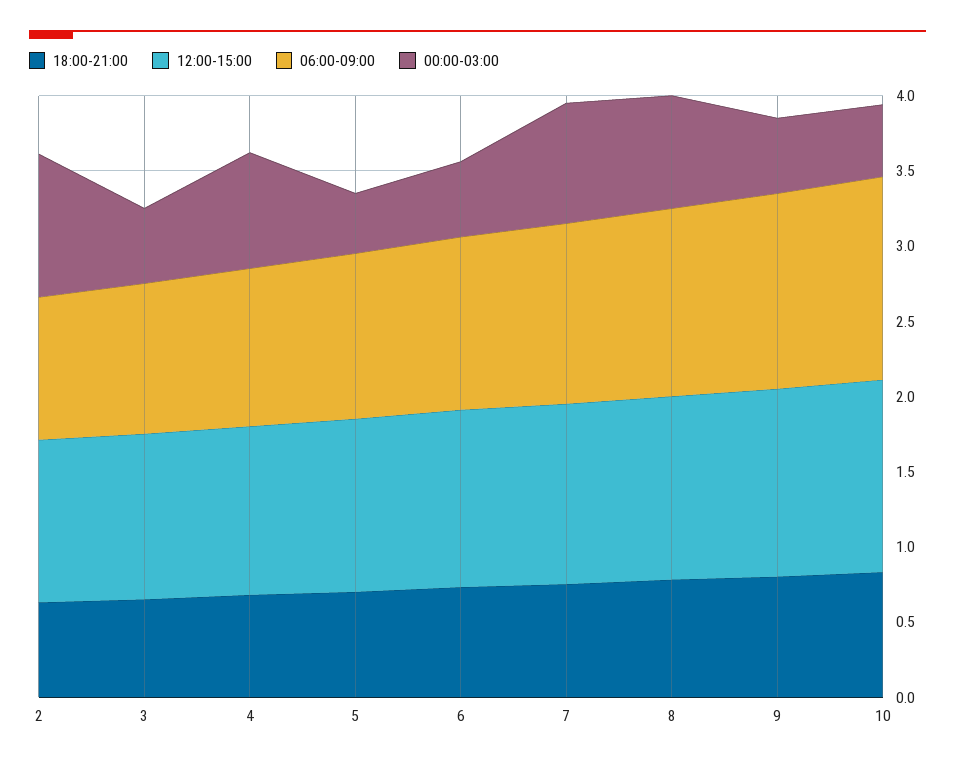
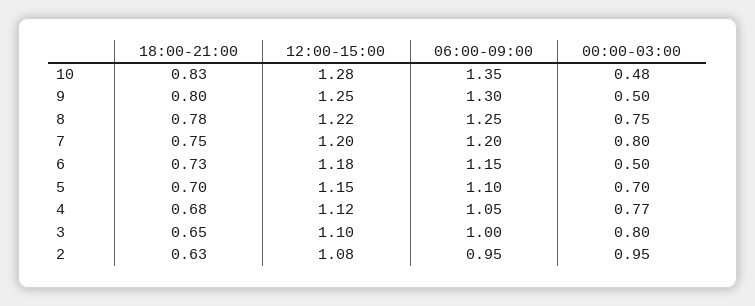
  {
    "18:00-21:00": {
      "2": 0.63,
      "3": 0.65,
      "4": 0.68,
      "5": 0.7,
      "6": 0.73,
      "7": 0.75,
      "8": 0.78,
      "9": 0.8,
      "10": 0.83
    },
    "12:00-15:00": {
      "2": 1.08,
      "3": 1.1,
      "4": 1.12,
      "5": 1.15,
      "6": 1.18,
      "7": 1.2,
      "8": 1.22,
      "9": 1.25,
      "10": 1.28
    },
    "06:00-09:00": {
      "2": 0.95,
      "3": 1,
      "4": 1.05,
      "5": 1.1,
      "6": 1.15,
      "7": 1.2,
      "8": 1.25,
      "9": 1.3,
      "10": 1.35
    },
    "00:00-03:00": {
      "2": 0.95,
-     "3": 0.5,
+     "3": 0.8,
      "4": 0.77,
-     "5": 0.4,
+     "5": 0.7,
      "6": 0.5,
      "7": 0.8,
      "8": 0.75,
      "9": 0.5,
      "10": 0.48
    }
  }

